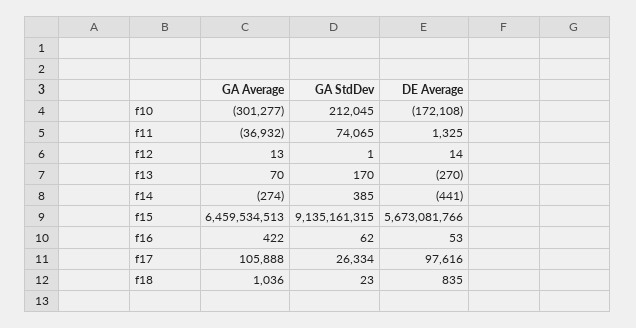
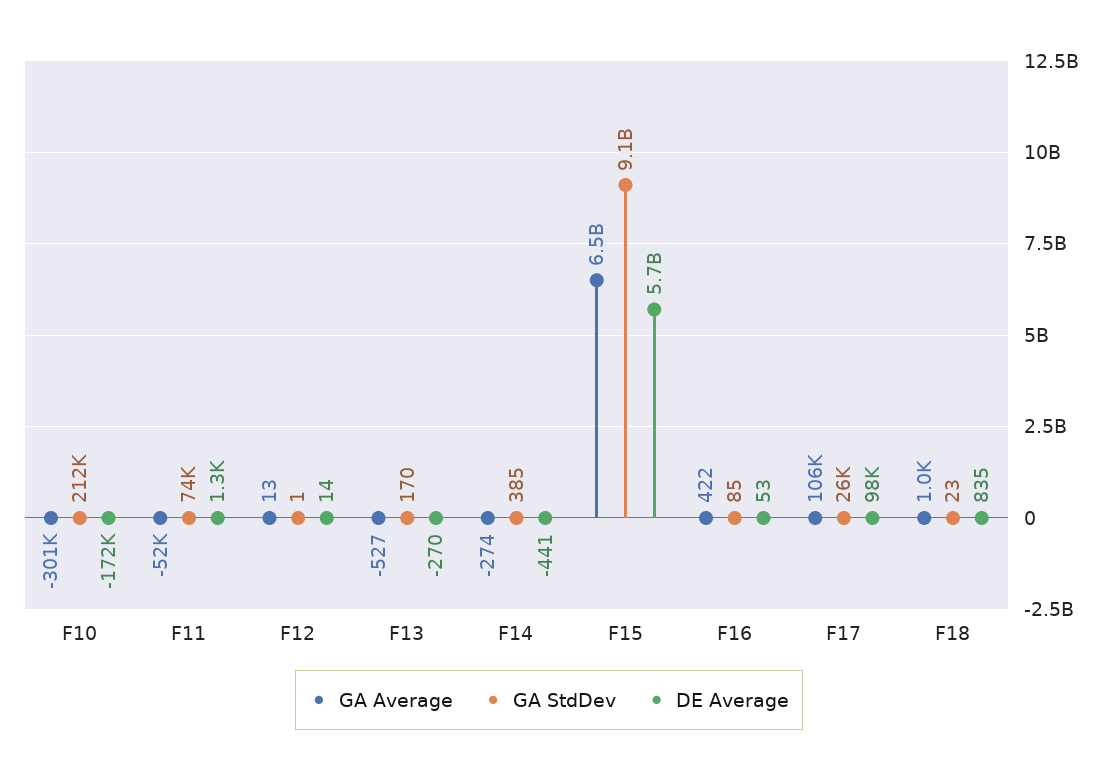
  {
    "GA Average": {
      "f10": -301277,
-     "f11": -36932,
+     "f11": -52000,
      "f12": 13,
-     "f13": 70,
+     "f13": -527,
      "f14": -274,
      "f15": 6459534513,
      "f16": 422,
      "f17": 105888,
      "f18": 1036
    },
    "GA StdDev": {
      "f10": 212045,
      "f11": 74065,
      "f12": 1,
      "f13": 170,
      "f14": 385,
      "f15": 9135161315,
-     "f16": 62,
+     "f16": 85,
      "f17": 26334,
      "f18": 23
    },
    "DE Average": {
      "f10": -172108,
      "f11": 1325,
      "f12": 14,
      "f13": -270,
      "f14": -441,
      "f15": 5673081766,
      "f16": 53,
      "f17": 97616,
      "f18": 835
    }
  }

